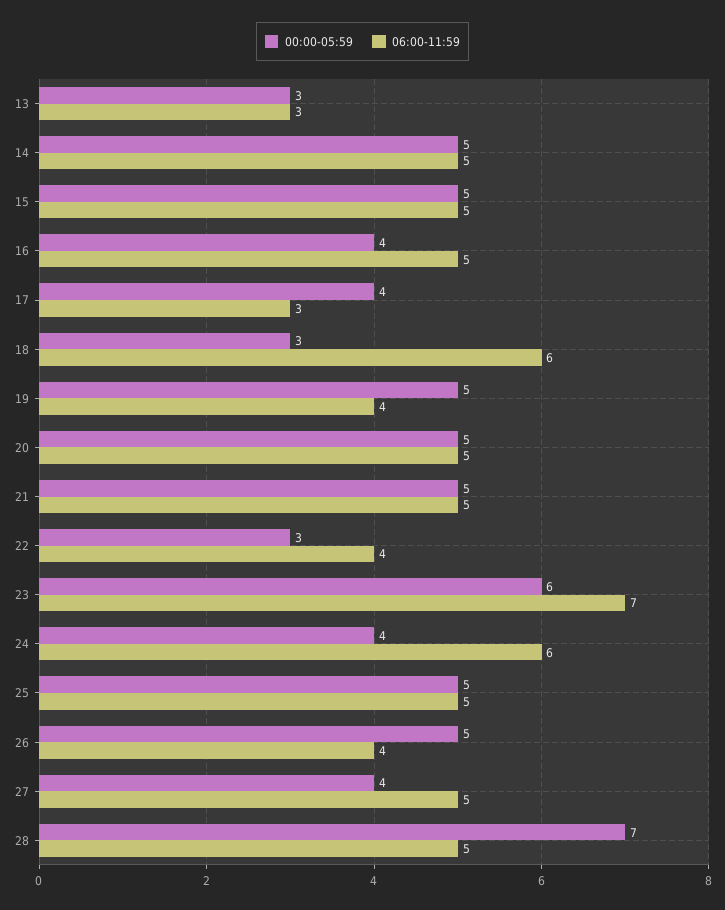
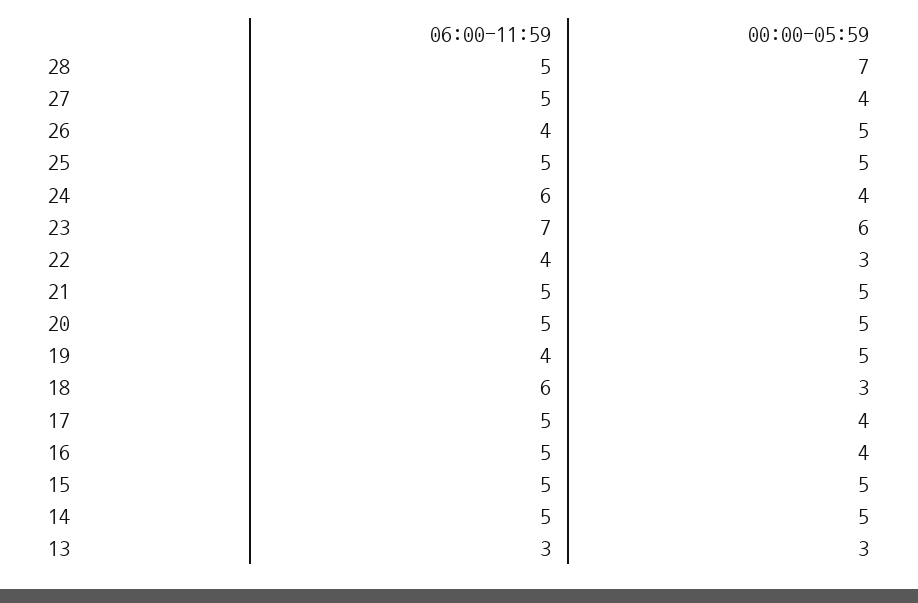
  {
    "00:00-05:59": {
      "13": 3,
      "14": 5,
      "15": 5,
      "16": 4,
      "17": 4,
      "18": 3,
      "19": 5,
      "20": 5,
      "21": 5,
      "22": 3,
      "23": 6,
      "24": 4,
      "25": 5,
      "26": 5,
      "27": 4,
      "28": 7
    },
    "06:00-11:59": {
      "13": 3,
      "14": 5,
      "15": 5,
      "16": 5,
-     "17": 3,
+     "17": 5,
      "18": 6,
      "19": 4,
      "20": 5,
      "21": 5,
      "22": 4,
      "23": 7,
      "24": 6,
      "25": 5,
      "26": 4,
      "27": 5,
      "28": 5
    }
  }

